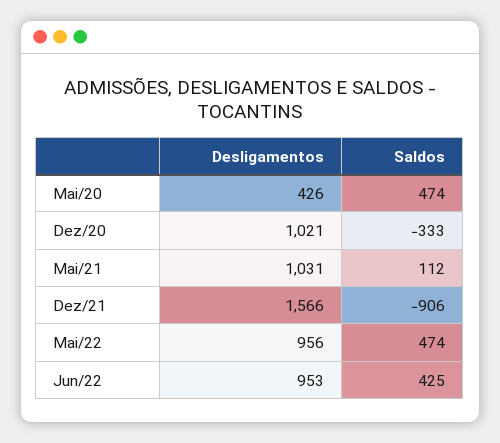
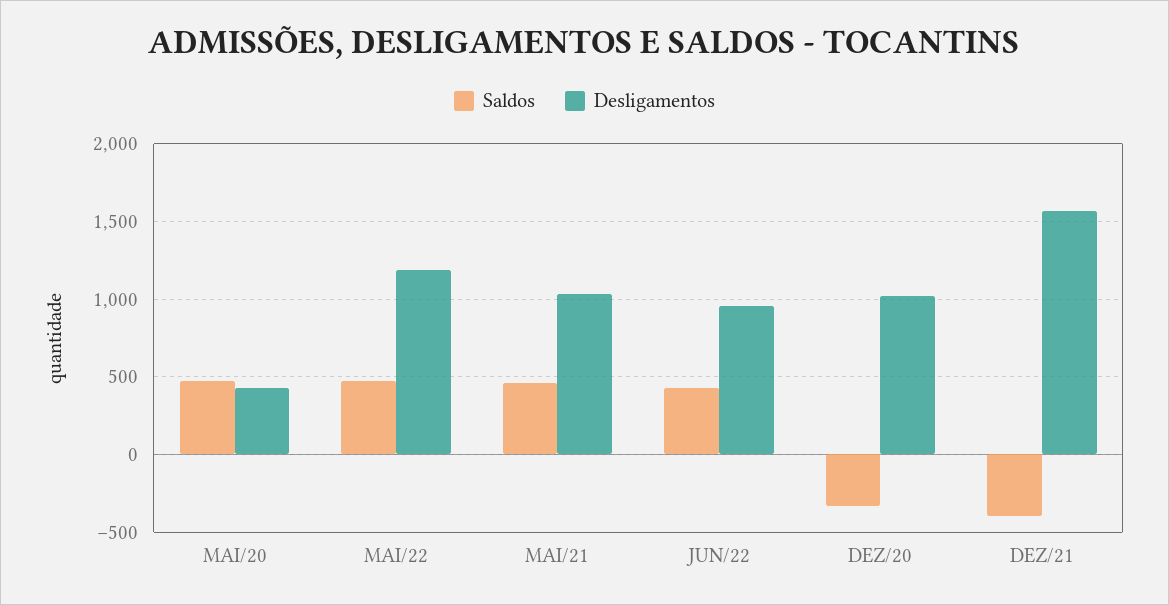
  {
    "Desligamentos": {
      "Mai/20": 426,
      "Dez/20": 1021,
      "Mai/21": 1031,
      "Dez/21": 1566,
-     "Mai/22": 956,
+     "Mai/22": 1200,
      "Jun/22": 953
    },
    "Saldos": {
      "Mai/20": 474,
      "Dez/20": -333,
-     "Mai/21": 112,
+     "Mai/21": 450,
-     "Dez/21": -906,
+     "Dez/21": -400,
      "Mai/22": 474,
      "Jun/22": 425
    }
  }

